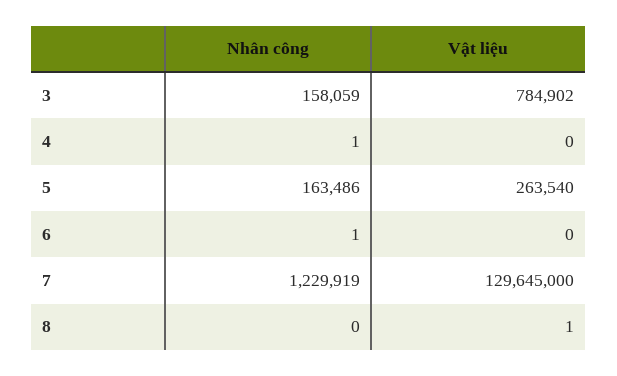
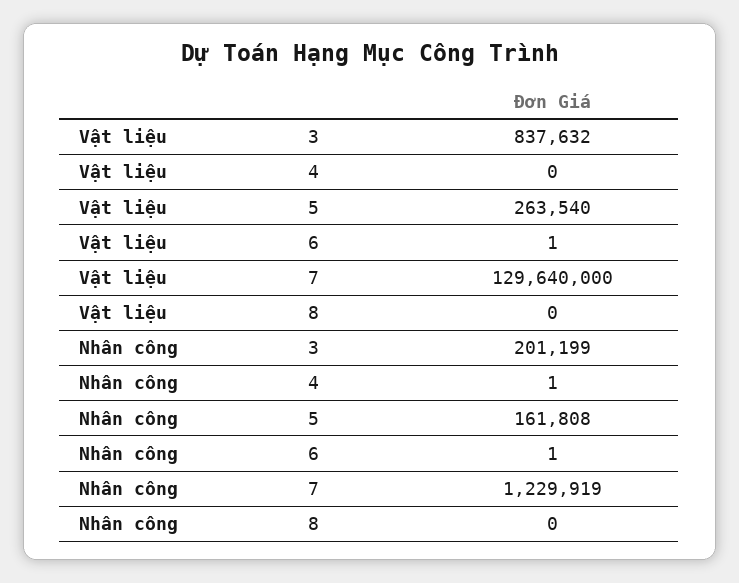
  {
    "Nhân công": {
-     "3": 158059,
+     "3": 201199,
      "4": 1,
-     "5": 163486,
+     "5": 161808,
      "6": 1,
      "7": 1229919,
      "8": 0
    },
    "Vật liệu": {
-     "3": 784902,
+     "3": 837632,
      "4": 0,
      "5": 263540,
-     "6": 0,
+     "6": 1,
-     "7": 129645000,
+     "7": 129640000,
-     "8": 1
+     "8": 0
    }
  }

